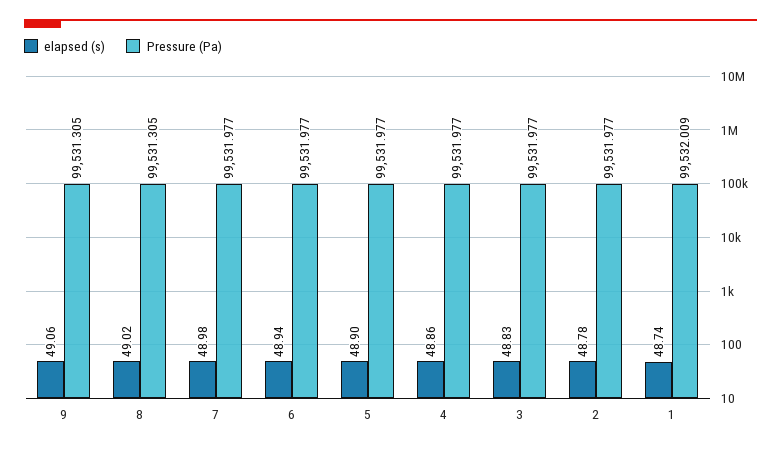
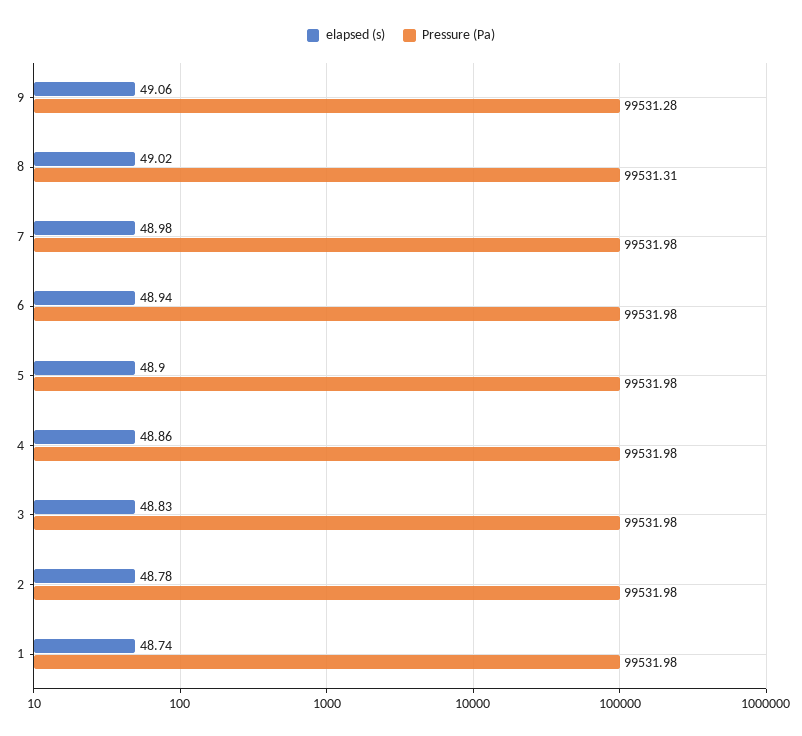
  {
    "elapsed (s)": {
      "9": 49.06,
      "8": 49.02,
      "7": 48.98,
      "6": 48.94,
      "5": 48.9,
      "4": 48.86,
      "3": 48.83,
      "2": 48.78,
      "1": 48.74
    },
    "Pressure (Pa)": {
-     "9": 99531.305,
+     "9": 99531.28,
      "8": 99531.305,
      "7": 99531.977,
      "6": 99531.977,
      "5": 99531.977,
      "4": 99531.977,
      "3": 99531.977,
      "2": 99531.977,
-     "1": 99532.009
+     "1": 99531.98
    }
  }

